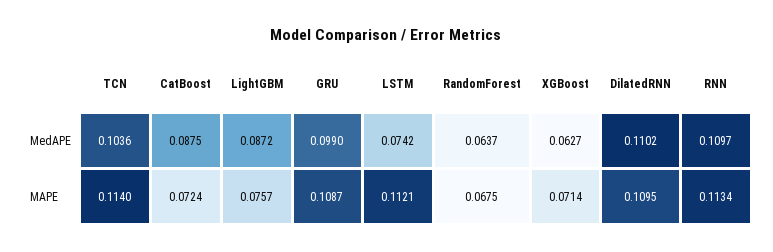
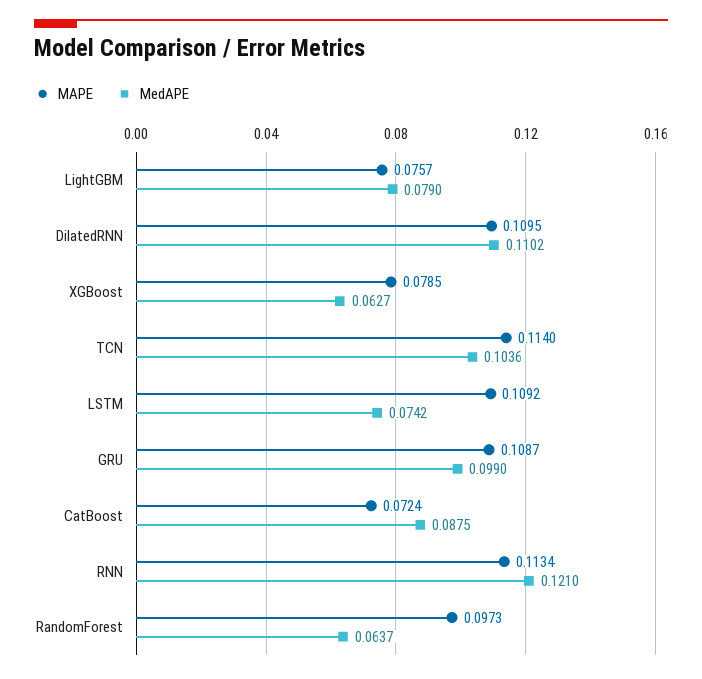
  {
    "MedAPE": {
      "TCN": 0.1036,
      "CatBoost": 0.0875,
-     "LightGBM": 0.0872,
+     "LightGBM": 0.079,
      "GRU": 0.099,
      "LSTM": 0.0742,
      "RandomForest": 0.0637,
      "XGBoost": 0.0627,
      "DilatedRNN": 0.1102,
-     "RNN": 0.1097
+     "RNN": 0.121
    },
    "MAPE": {
      "TCN": 0.114,
      "CatBoost": 0.0724,
      "LightGBM": 0.0757,
      "GRU": 0.1087,
-     "LSTM": 0.1121,
+     "LSTM": 0.1092,
-     "RandomForest": 0.0675,
+     "RandomForest": 0.0973,
-     "XGBoost": 0.0714,
+     "XGBoost": 0.0785,
      "DilatedRNN": 0.1095,
      "RNN": 0.1134
    }
  }

